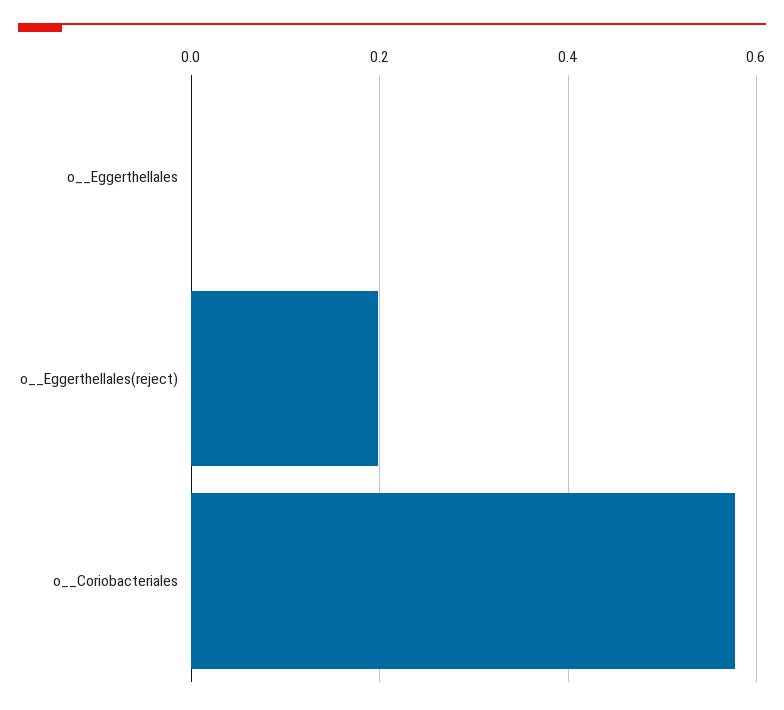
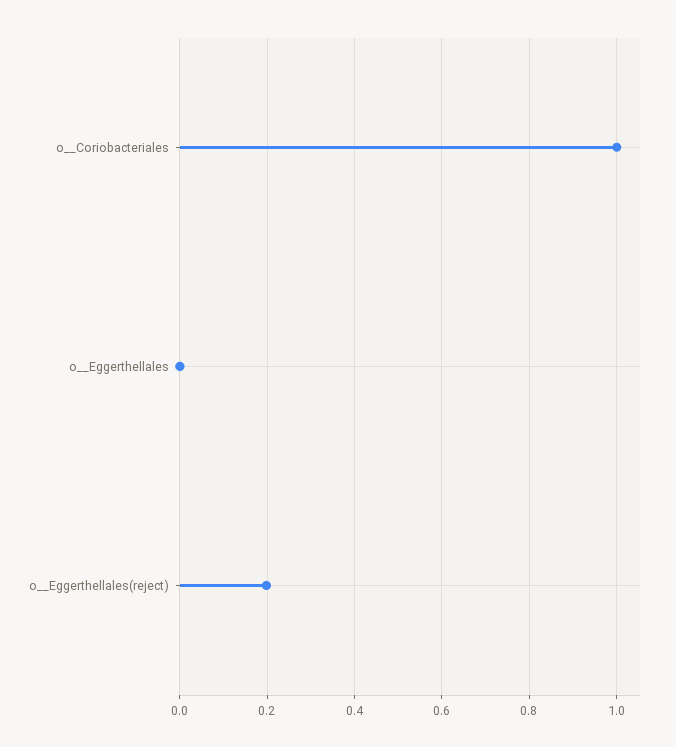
  {
    "o__Eggerthellales": 0,
    "o__Eggerthellales(reject)": 0.2,
-   "o__Coriobacteriales": 0.58
+   "o__Coriobacteriales": 1
  }

